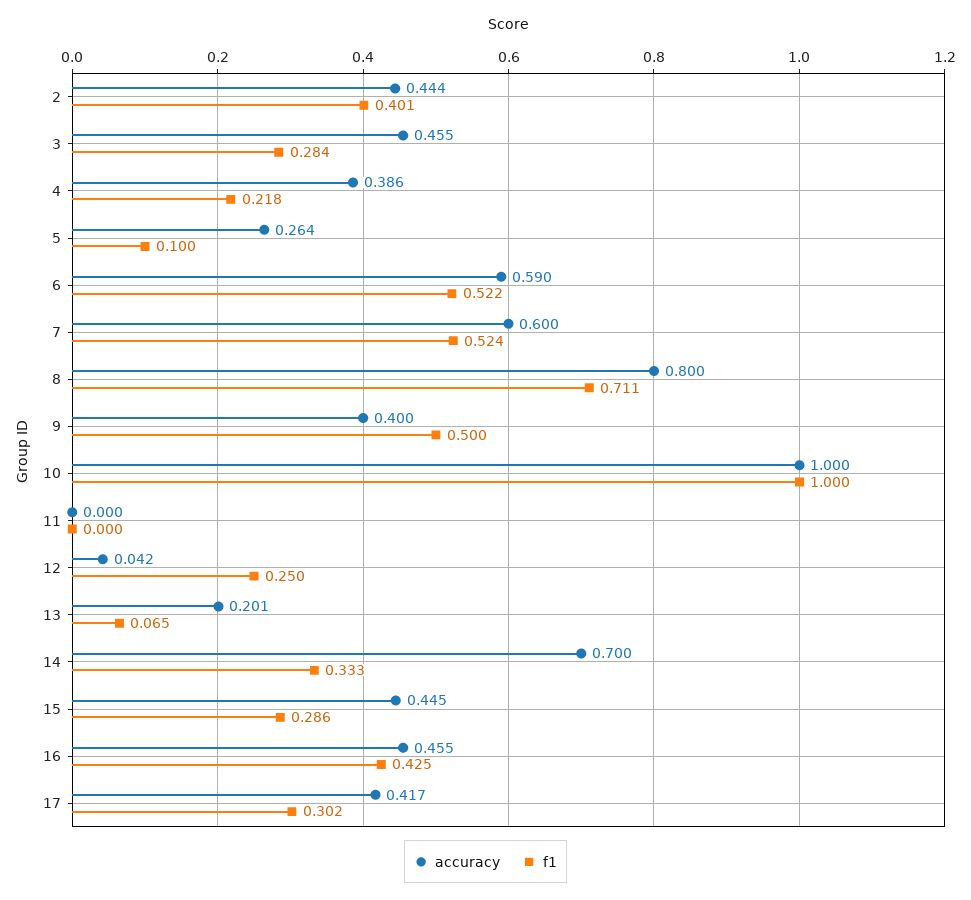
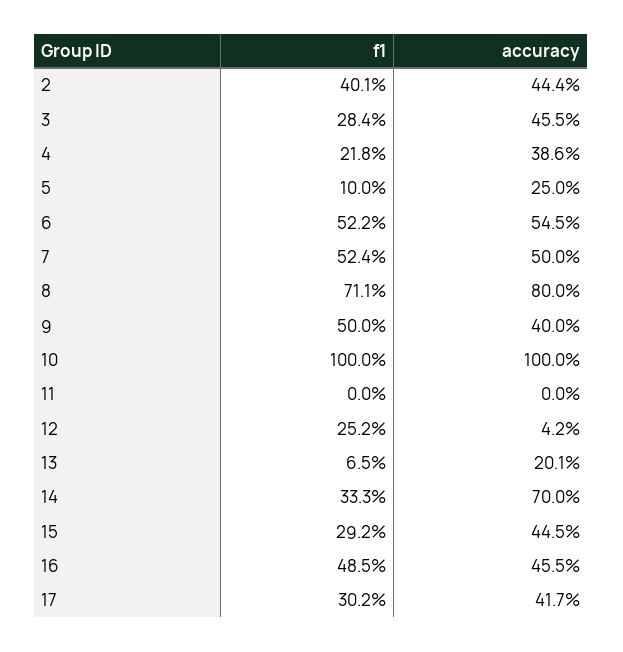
  {
    "accuracy": {
      "2": 0.444,
      "3": 0.455,
      "4": 0.386,
-     "5": 0.264,
+     "5": 0.25,
-     "6": 0.59,
+     "6": 0.545,
-     "7": 0.6,
+     "7": 0.5,
      "8": 0.8,
      "9": 0.4,
      "10": 1,
      "11": 0,
      "12": 0.042,
      "13": 0.201,
      "14": 0.7,
      "15": 0.445,
      "16": 0.455,
      "17": 0.417
    },
    "f1": {
      "2": 0.401,
      "3": 0.284,
      "4": 0.218,
      "5": 0.1,
      "6": 0.522,
      "7": 0.524,
      "8": 0.711,
      "9": 0.5,
      "10": 1,
      "11": 0,
-     "12": 0.25,
+     "12": 0.252,
      "13": 0.065,
      "14": 0.333,
-     "15": 0.286,
+     "15": 0.292,
-     "16": 0.425,
+     "16": 0.485,
      "17": 0.302
    }
  }

